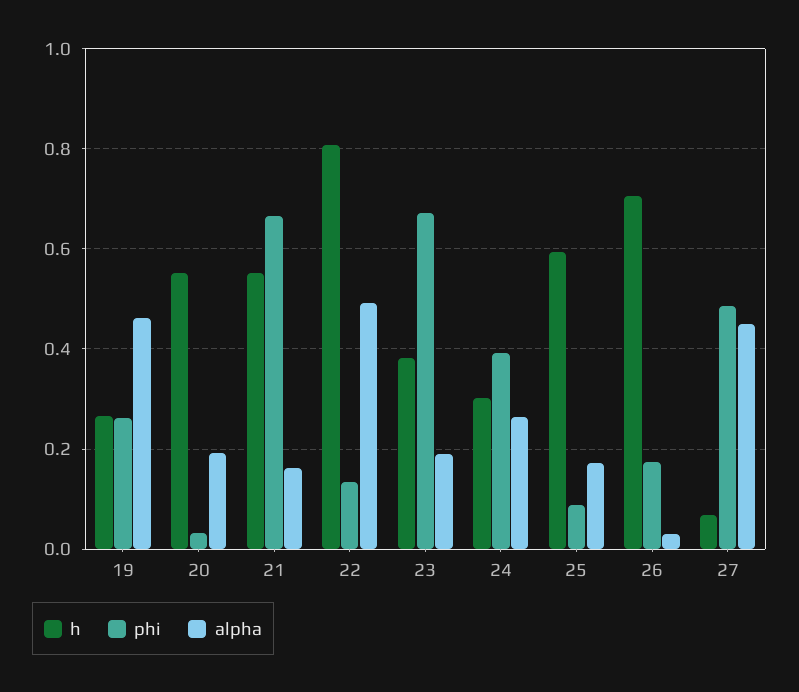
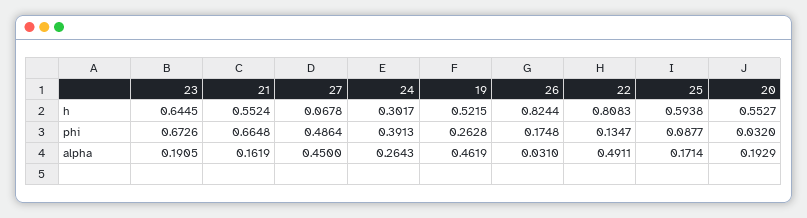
  {
    "h": {
-     "19": 0.26,
+     "19": 0.5215,
      "20": 0.5527,
      "21": 0.5524,
      "22": 0.8083,
-     "23": 0.38,
+     "23": 0.6445,
      "24": 0.3017,
      "25": 0.5938,
-     "26": 0.7,
+     "26": 0.8244,
      "27": 0.0678
    },
    "phi": {
      "19": 0.2628,
      "20": 0.032,
      "21": 0.6648,
      "22": 0.1347,
      "23": 0.6726,
      "24": 0.3913,
      "25": 0.0877,
      "26": 0.1748,
      "27": 0.4864
    },
    "alpha": {
      "19": 0.4619,
      "20": 0.1929,
      "21": 0.1619,
      "22": 0.4911,
      "23": 0.1905,
      "24": 0.2643,
      "25": 0.1714,
      "26": 0.031,
      "27": 0.45
    }
  }

